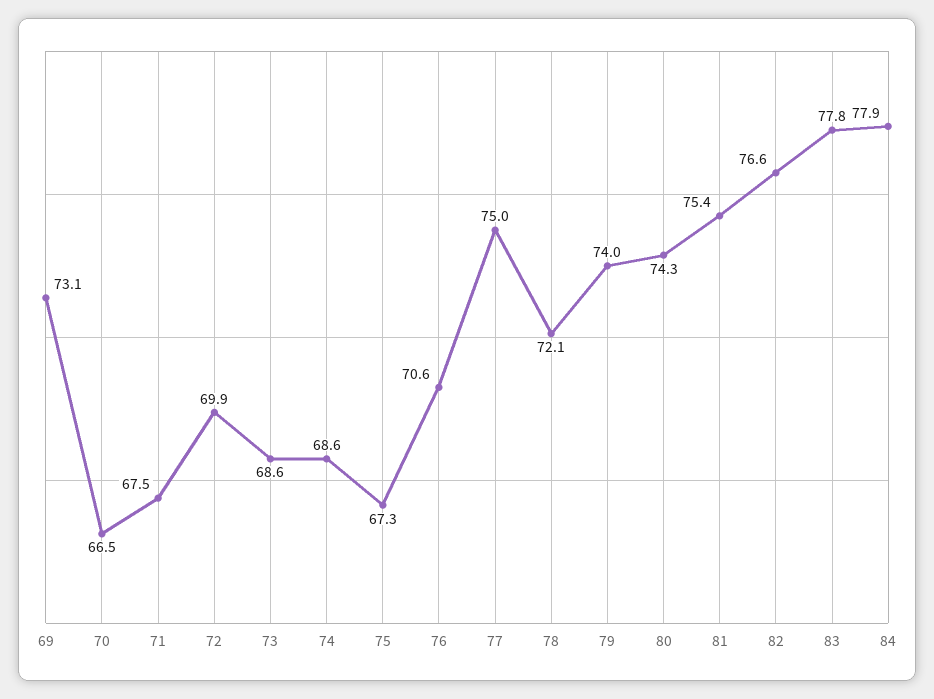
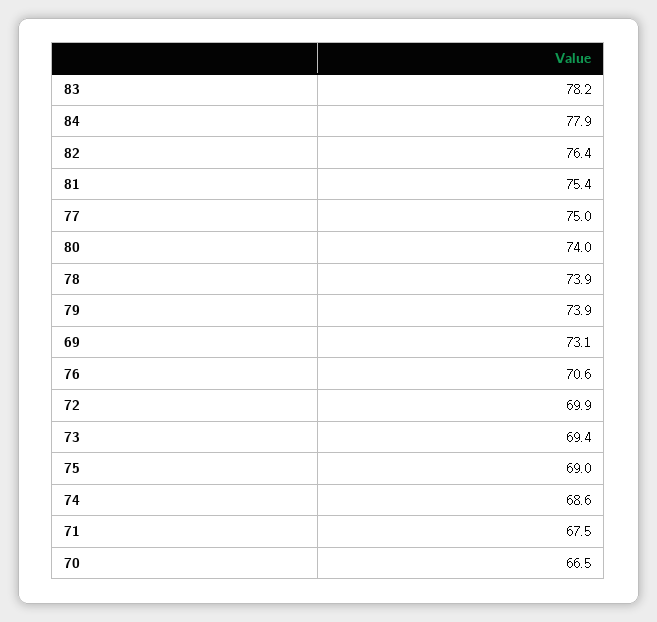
  {
    "69": 73.1,
    "70": 66.5,
    "71": 67.5,
    "72": 69.9,
-   "73": 68.6,
+   "73": 69.4,
    "74": 68.6,
-   "75": 67.3,
+   "75": 69,
    "76": 70.6,
    "77": 75,
-   "78": 72.1,
+   "78": 73.9,
-   "79": 74,
+   "79": 73.9,
-   "80": 74.3,
+   "80": 74,
    "81": 75.4,
-   "82": 76.6,
+   "82": 76.4,
-   "83": 77.8,
+   "83": 78.2,
    "84": 77.9
  }

